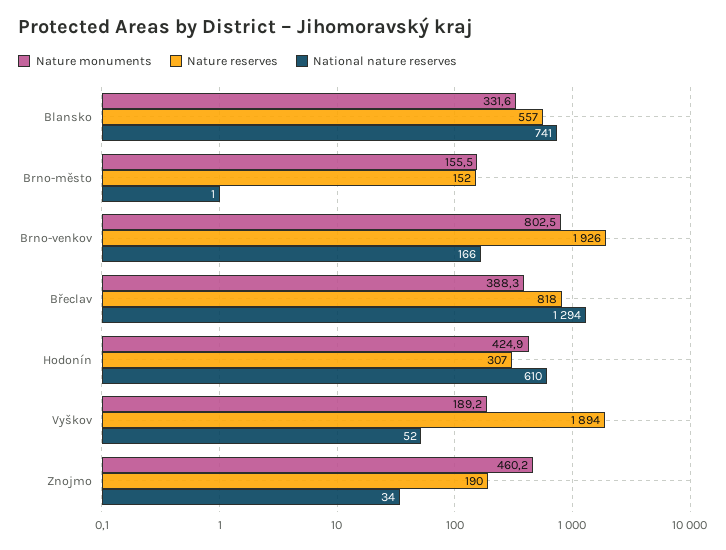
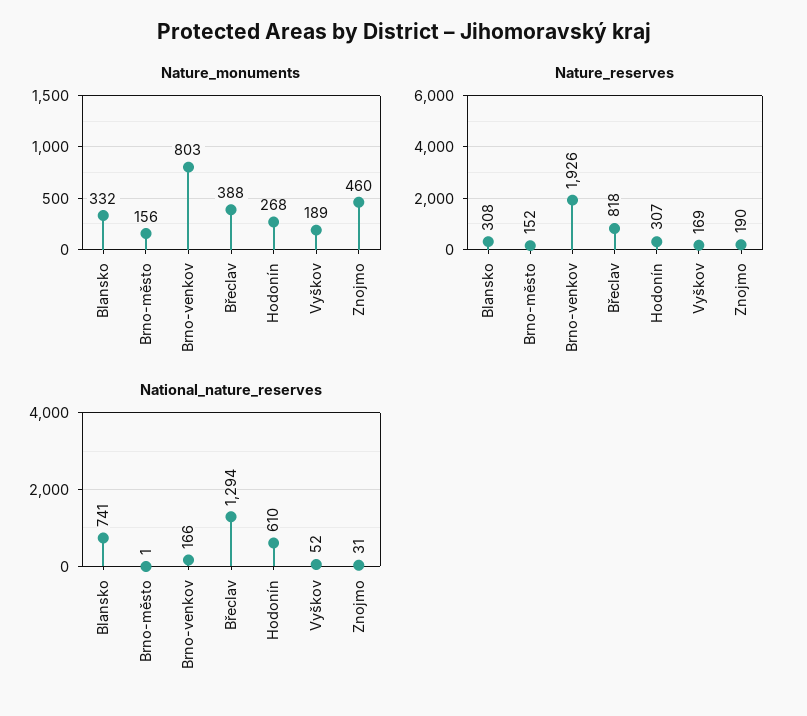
  {
    "Nature monuments": {
      "Blansko": 331.6,
      "Brno-město": 155.5,
      "Brno-venkov": 802.5,
      "Břeclav": 388.3,
-     "Hodonín": 424.9,
+     "Hodonín": 268,
      "Vyškov": 189.2,
      "Znojmo": 460.2
    },
    "Nature reserves": {
-     "Blansko": 557,
+     "Blansko": 308,
      "Brno-město": 152,
      "Brno-venkov": 1926,
      "Břeclav": 818,
      "Hodonín": 307,
-     "Vyškov": 1894,
+     "Vyškov": 169,
      "Znojmo": 190
    },
    "National nature reserves": {
      "Blansko": 741,
      "Brno-město": 1,
      "Brno-venkov": 166,
      "Břeclav": 1294,
      "Hodonín": 610,
      "Vyškov": 52,
-     "Znojmo": 34
+     "Znojmo": 31
    }
  }

